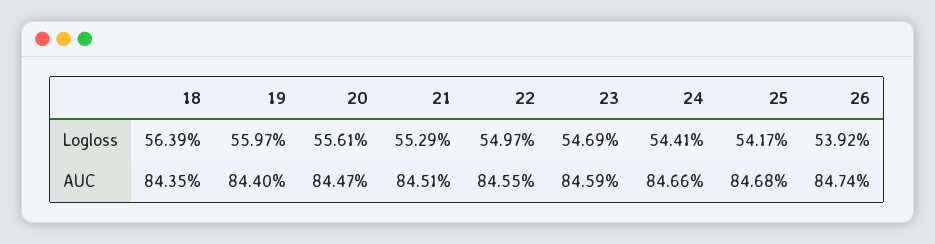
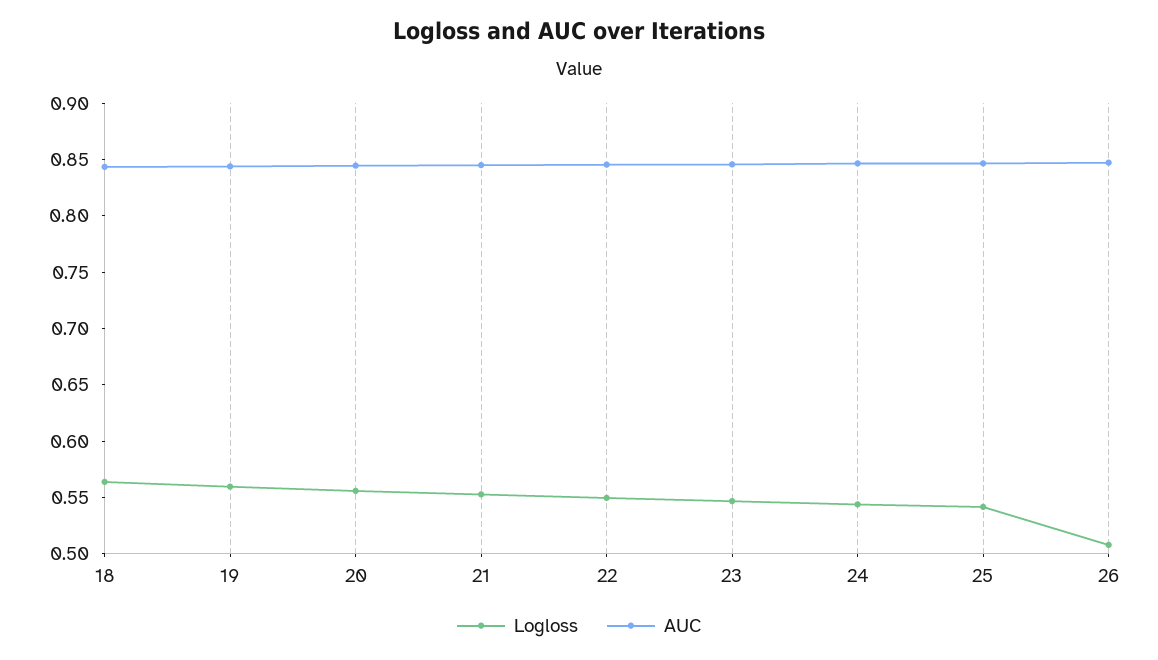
  {
    "Logloss": {
      "18": 0.5639,
      "19": 0.5597,
      "20": 0.5561,
      "21": 0.5529,
      "22": 0.5497,
      "23": 0.5469,
      "24": 0.5441,
      "25": 0.5417,
-     "26": 0.5392
+     "26": 0.51
    },
    "AUC": {
      "18": 0.8435,
      "19": 0.844,
      "20": 0.8447,
      "21": 0.8451,
      "22": 0.8455,
      "23": 0.8459,
      "24": 0.8466,
      "25": 0.8468,
      "26": 0.8474
    }
  }

